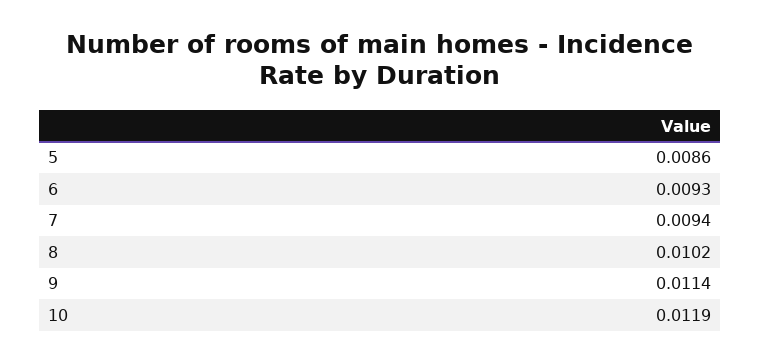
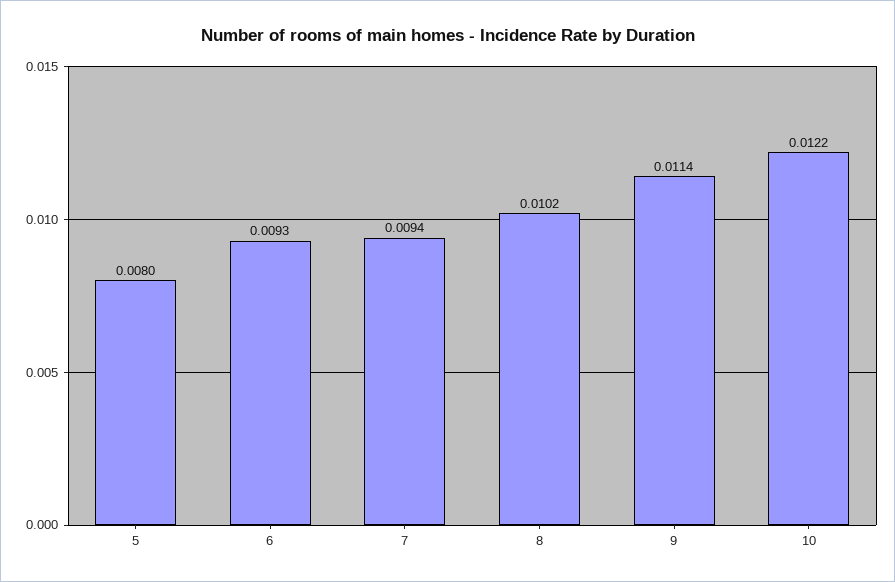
  {
-   "5": 0.0086,
+   "5": 0.008,
    "6": 0.0093,
    "7": 0.0094,
    "8": 0.0102,
    "9": 0.0114,
-   "10": 0.0119
+   "10": 0.0122
  }

